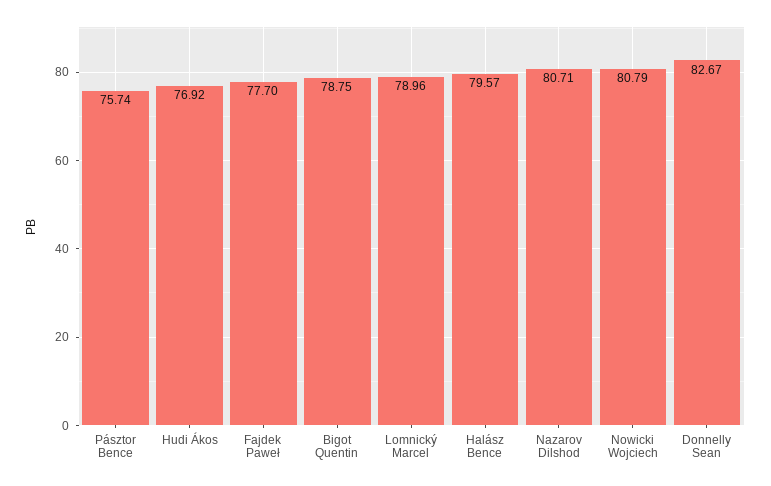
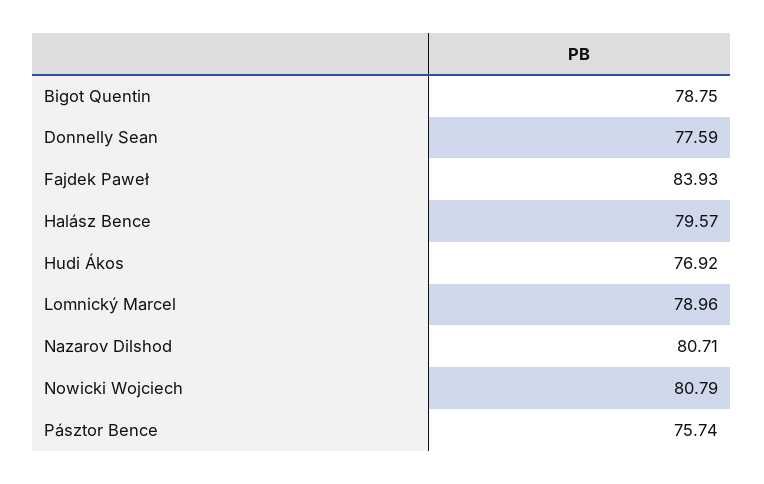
  {
    "Pásztor Bence": 75.74,
    "Hudi Ákos": 76.92,
-   "Fajdek Paweł": 77.7,
+   "Fajdek Paweł": 83.93,
    "Bigot Quentin": 78.75,
    "Lomnický Marcel": 78.96,
    "Halász Bence": 79.57,
    "Nazarov Dilshod": 80.71,
    "Nowicki Wojciech": 80.79,
-   "Donnelly Sean": 82.67
+   "Donnelly Sean": 77.59
  }

